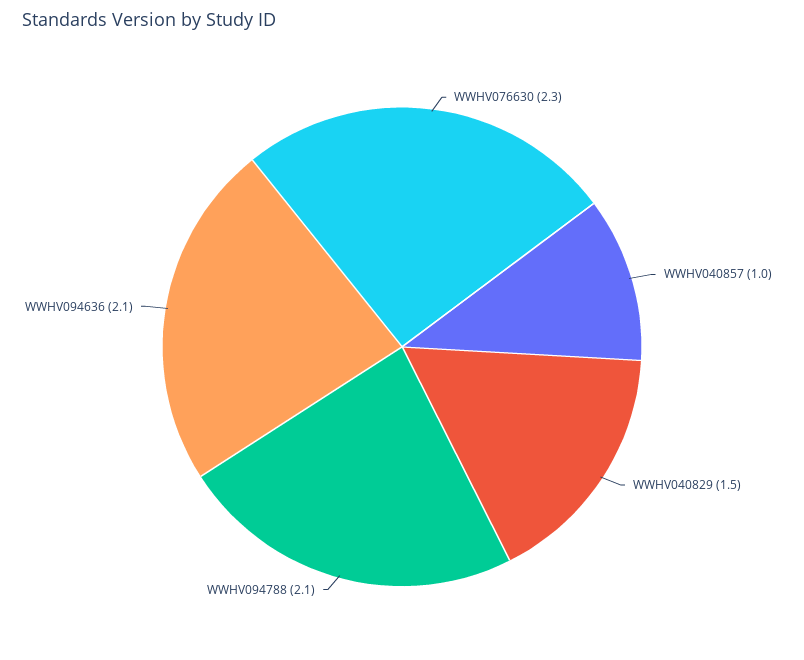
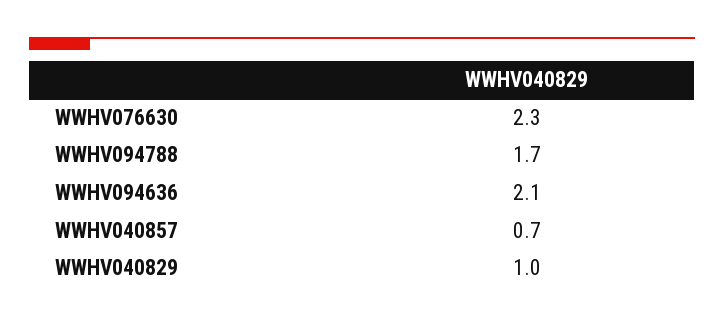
  {
    "WWHV076630": 2.3,
-   "WWHV040857": 1,
+   "WWHV040857": 0.7,
-   "WWHV040829": 1.5,
+   "WWHV040829": 1,
-   "WWHV094788": 2.1,
+   "WWHV094788": 1.7,
    "WWHV094636": 2.1
  }

